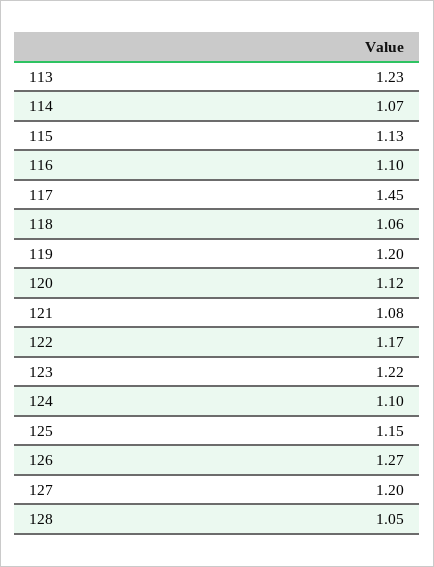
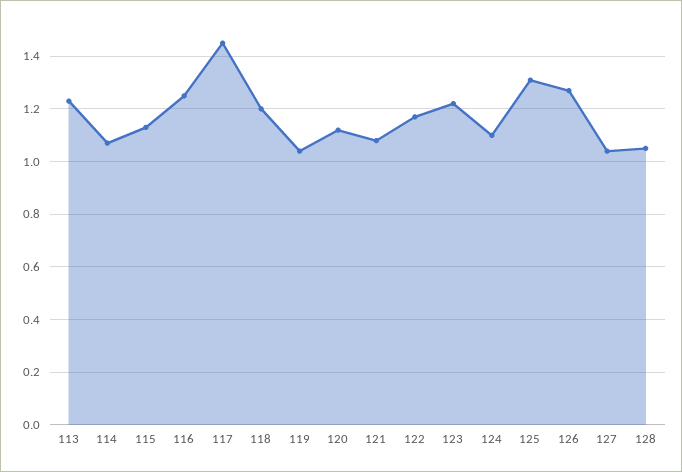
  {
    "113": 1.23,
    "114": 1.07,
    "115": 1.13,
-   "116": 1.1,
+   "116": 1.25,
    "117": 1.45,
-   "118": 1.06,
+   "118": 1.2,
-   "119": 1.2,
+   "119": 1.05,
    "120": 1.12,
    "121": 1.08,
    "122": 1.17,
    "123": 1.22,
    "124": 1.1,
-   "125": 1.15,
+   "125": 1.3,
    "126": 1.27,
-   "127": 1.2,
+   "127": 1.05,
    "128": 1.05
  }

